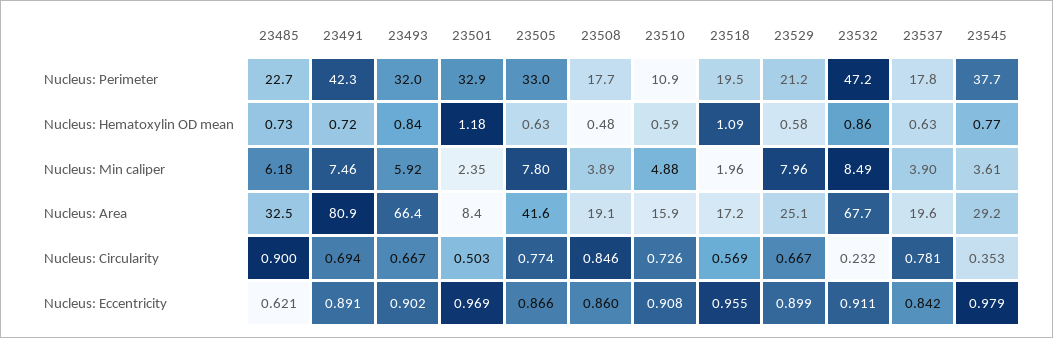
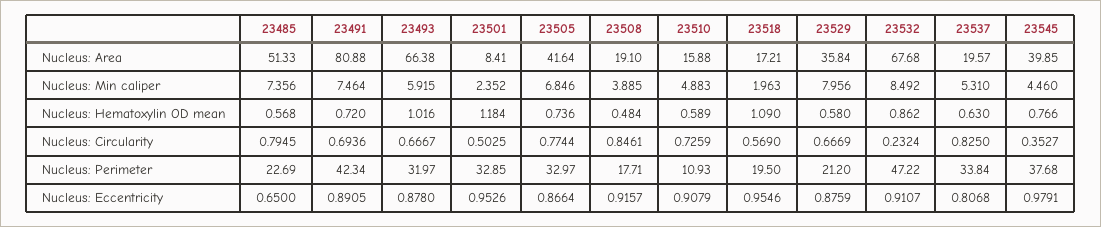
  {
    "23485": {
      "Nucleus: Perimeter": 22.69,
-     "Nucleus: Hematoxylin OD mean": 0.73,
+     "Nucleus: Hematoxylin OD mean": 0.568,
-     "Nucleus: Min caliper": 6.18,
+     "Nucleus: Min caliper": 7.356,
-     "Nucleus: Area": 32.5,
+     "Nucleus: Area": 51.33,
-     "Nucleus: Circularity": 0.9,
+     "Nucleus: Circularity": 0.7945,
-     "Nucleus: Eccentricity": 0.621
+     "Nucleus: Eccentricity": 0.65
    },
    "23491": {
      "Nucleus: Perimeter": 42.34,
      "Nucleus: Hematoxylin OD mean": 0.72,
      "Nucleus: Min caliper": 7.464,
      "Nucleus: Area": 80.88,
      "Nucleus: Circularity": 0.6936,
      "Nucleus: Eccentricity": 0.8905
    },
    "23493": {
      "Nucleus: Perimeter": 31.97,
-     "Nucleus: Hematoxylin OD mean": 0.84,
+     "Nucleus: Hematoxylin OD mean": 1.016,
      "Nucleus: Min caliper": 5.915,
      "Nucleus: Area": 66.38,
      "Nucleus: Circularity": 0.6667,
-     "Nucleus: Eccentricity": 0.902
+     "Nucleus: Eccentricity": 0.878
    },
    "23501": {
      "Nucleus: Perimeter": 32.85,
      "Nucleus: Hematoxylin OD mean": 1.184,
      "Nucleus: Min caliper": 2.352,
      "Nucleus: Area": 8.41,
      "Nucleus: Circularity": 0.5025,
-     "Nucleus: Eccentricity": 0.969
+     "Nucleus: Eccentricity": 0.9526
    },
    "23505": {
      "Nucleus: Perimeter": 32.97,
-     "Nucleus: Hematoxylin OD mean": 0.63,
+     "Nucleus: Hematoxylin OD mean": 0.736,
-     "Nucleus: Min caliper": 7.8,
+     "Nucleus: Min caliper": 6.846,
      "Nucleus: Area": 41.64,
      "Nucleus: Circularity": 0.7744,
      "Nucleus: Eccentricity": 0.8664
    },
    "23508": {
      "Nucleus: Perimeter": 17.71,
      "Nucleus: Hematoxylin OD mean": 0.484,
      "Nucleus: Min caliper": 3.885,
      "Nucleus: Area": 19.1,
      "Nucleus: Circularity": 0.8461,
-     "Nucleus: Eccentricity": 0.86
+     "Nucleus: Eccentricity": 0.9157
    },
    "23510": {
      "Nucleus: Perimeter": 10.93,
      "Nucleus: Hematoxylin OD mean": 0.589,
      "Nucleus: Min caliper": 4.883,
      "Nucleus: Area": 15.88,
      "Nucleus: Circularity": 0.7259,
      "Nucleus: Eccentricity": 0.9079
    },
    "23518": {
      "Nucleus: Perimeter": 19.5,
      "Nucleus: Hematoxylin OD mean": 1.09,
      "Nucleus: Min caliper": 1.963,
      "Nucleus: Area": 17.21,
      "Nucleus: Circularity": 0.569,
      "Nucleus: Eccentricity": 0.9546
    },
    "23529": {
      "Nucleus: Perimeter": 21.2,
      "Nucleus: Hematoxylin OD mean": 0.58,
      "Nucleus: Min caliper": 7.956,
-     "Nucleus: Area": 25.1,
+     "Nucleus: Area": 35.84,
      "Nucleus: Circularity": 0.6669,
-     "Nucleus: Eccentricity": 0.899
+     "Nucleus: Eccentricity": 0.8759
    },
    "23532": {
      "Nucleus: Perimeter": 47.22,
      "Nucleus: Hematoxylin OD mean": 0.862,
      "Nucleus: Min caliper": 8.492,
      "Nucleus: Area": 67.68,
      "Nucleus: Circularity": 0.2324,
      "Nucleus: Eccentricity": 0.9107
    },
    "23537": {
-     "Nucleus: Perimeter": 17.8,
+     "Nucleus: Perimeter": 33.84,
      "Nucleus: Hematoxylin OD mean": 0.63,
-     "Nucleus: Min caliper": 3.9,
+     "Nucleus: Min caliper": 5.31,
      "Nucleus: Area": 19.57,
-     "Nucleus: Circularity": 0.781,
+     "Nucleus: Circularity": 0.825,
-     "Nucleus: Eccentricity": 0.842
+     "Nucleus: Eccentricity": 0.8068
    },
    "23545": {
      "Nucleus: Perimeter": 37.68,
      "Nucleus: Hematoxylin OD mean": 0.766,
-     "Nucleus: Min caliper": 3.61,
+     "Nucleus: Min caliper": 4.46,
-     "Nucleus: Area": 29.2,
+     "Nucleus: Area": 39.85,
      "Nucleus: Circularity": 0.3527,
      "Nucleus: Eccentricity": 0.9791
    }
  }

